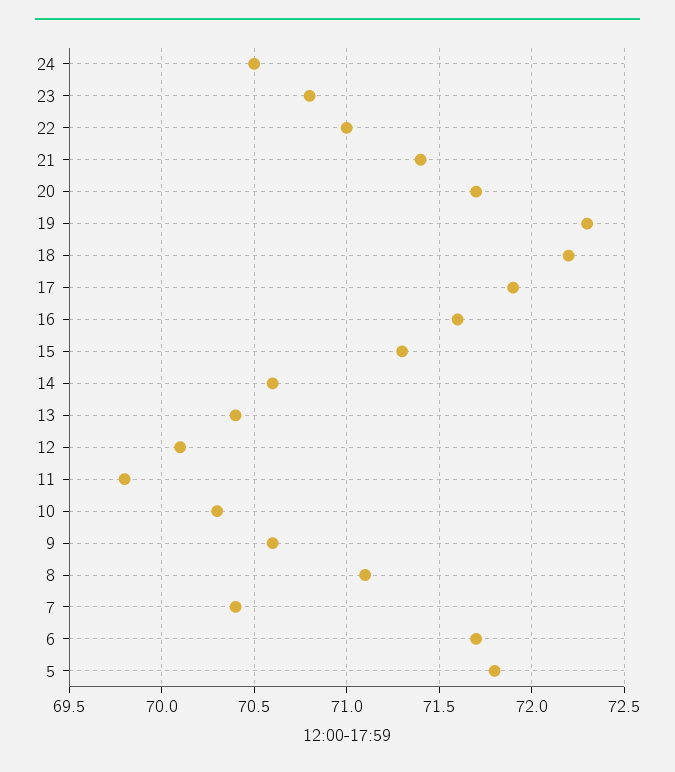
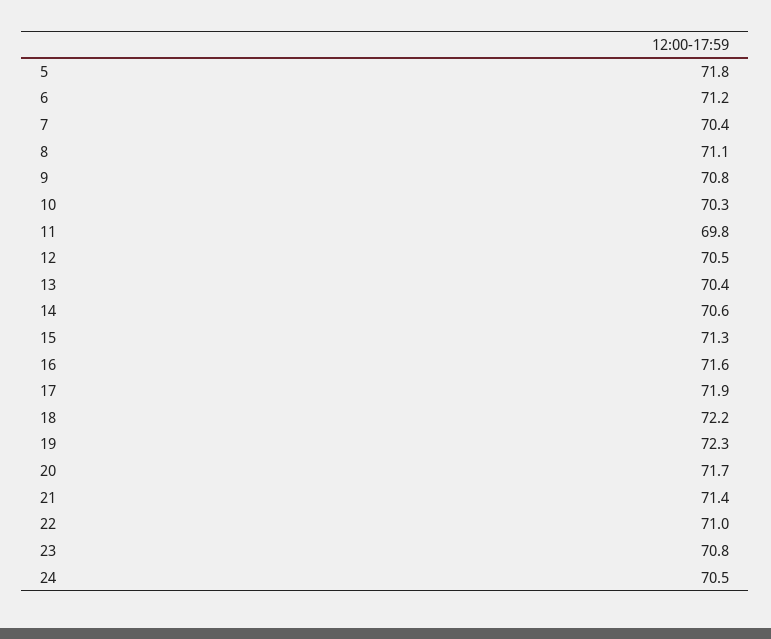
  {
    "24": 70.5,
    "23": 70.8,
    "22": 71,
    "21": 71.4,
    "20": 71.7,
    "19": 72.3,
    "18": 72.2,
    "17": 71.9,
    "16": 71.6,
    "15": 71.3,
    "14": 70.6,
    "13": 70.4,
-   "12": 70.1,
+   "12": 70.5,
    "11": 69.8,
    "10": 70.3,
-   "9": 70.6,
+   "9": 70.8,
    "8": 71.1,
    "7": 70.4,
-   "6": 71.7,
+   "6": 71.2,
    "5": 71.8
  }

